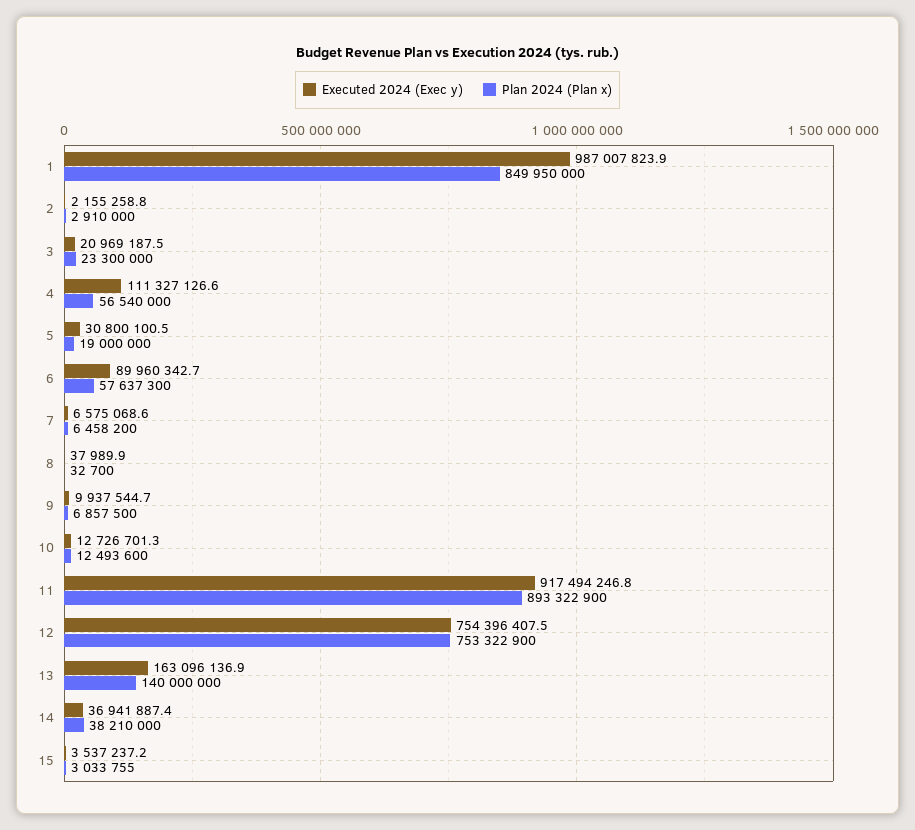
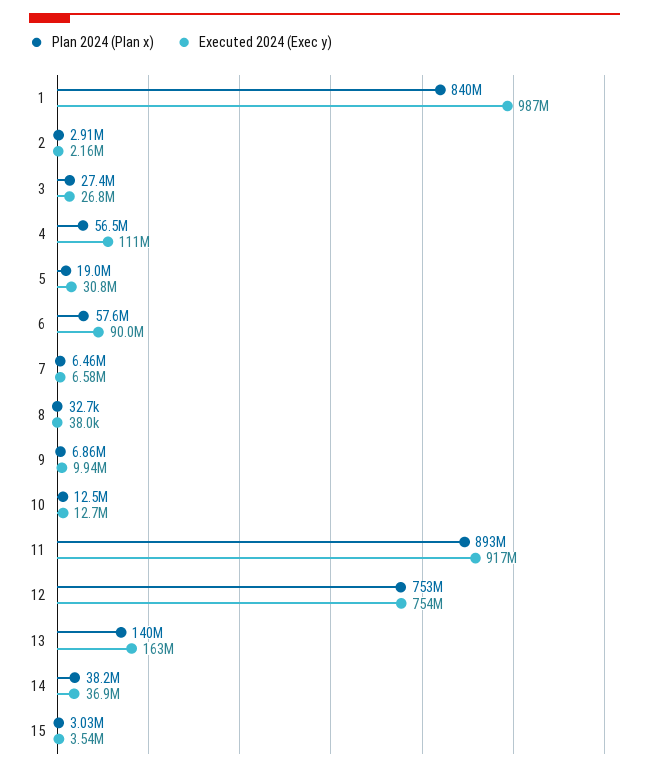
  {
    "Executed 2024 (Exec y)": {
      "1": 987007823.9,
      "2": 2155258.8,
-     "3": 20969187.5,
+     "3": 26800000,
      "4": 111327126.6,
      "5": 30800100.5,
      "6": 89960342.7,
      "7": 6575068.6,
      "8": 37989.9,
      "9": 9937544.7,
      "10": 12726701.3,
      "11": 917494246.8,
      "12": 754396407.5,
      "13": 163096136.9,
      "14": 36941887.4,
      "15": 3537237.2
    },
    "Plan 2024 (Plan x)": {
-     "1": 849950000,
+     "1": 840000000,
      "2": 2910000,
-     "3": 23300000,
+     "3": 27400000,
      "4": 56540000,
      "5": 19000000,
      "6": 57637300,
      "7": 6458200,
      "8": 32700,
      "9": 6857500,
      "10": 12493600,
      "11": 893322900,
      "12": 753322900,
      "13": 140000000,
      "14": 38210000,
      "15": 3033755
    }
  }

